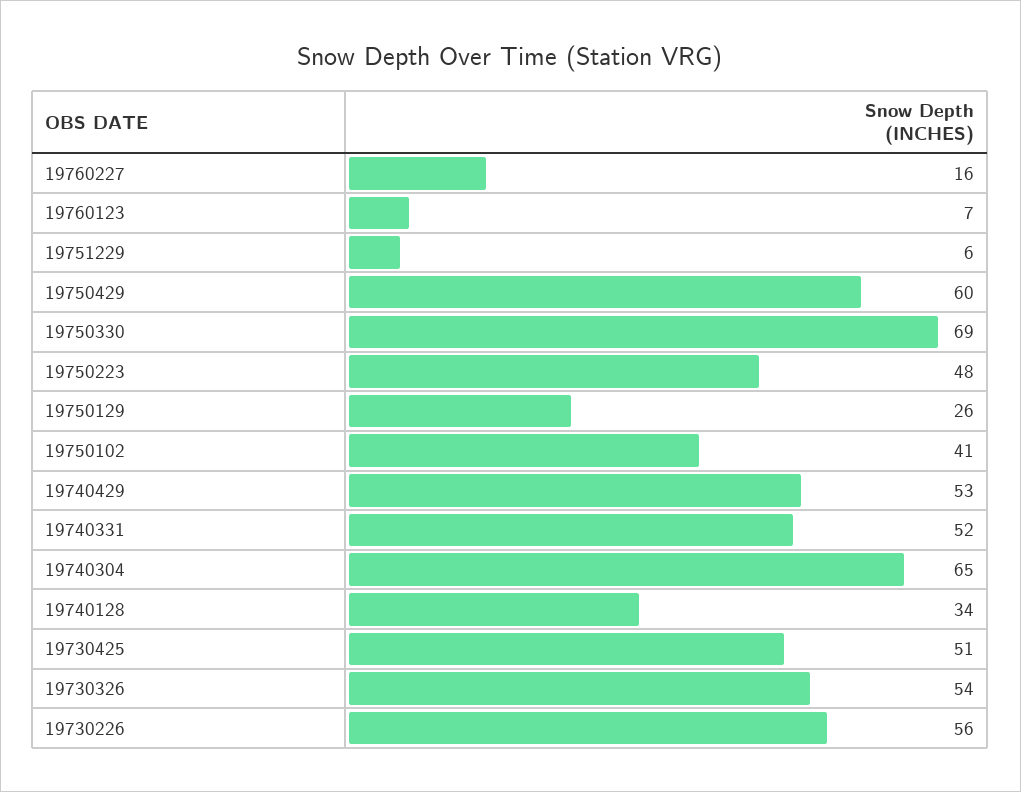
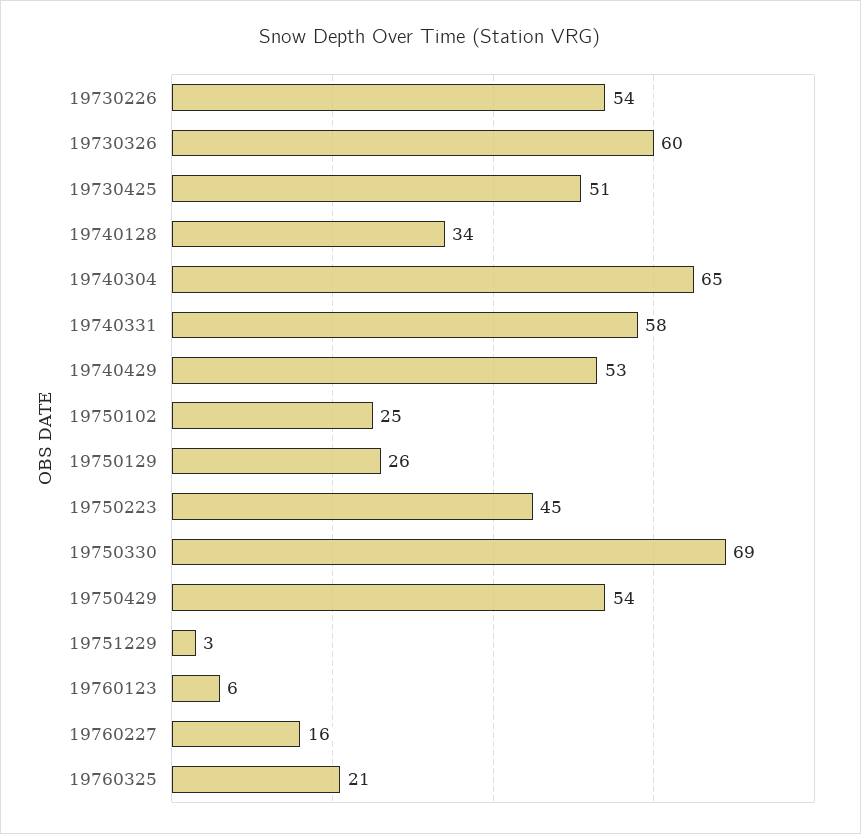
  {
    "19760227": 16,
-   "19760123": 7,
+   "19760123": 6,
-   "19751229": 6,
+   "19751229": 3,
-   "19750429": 60,
+   "19750429": 54,
    "19750330": 69,
-   "19750223": 48,
+   "19750223": 45,
    "19750129": 26,
-   "19750102": 41,
+   "19750102": 25,
    "19740429": 53,
-   "19740331": 52,
+   "19740331": 58,
    "19740304": 65,
    "19740128": 34,
    "19730425": 51,
-   "19730326": 54,
+   "19730326": 60,
-   "19730226": 56
+   "19730226": 54,
+   "19760325": 21
  }

